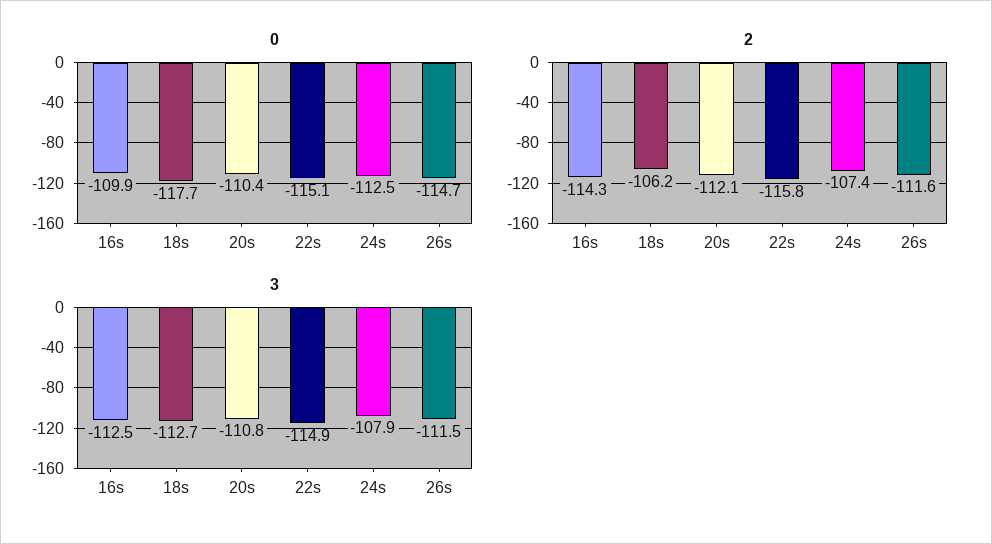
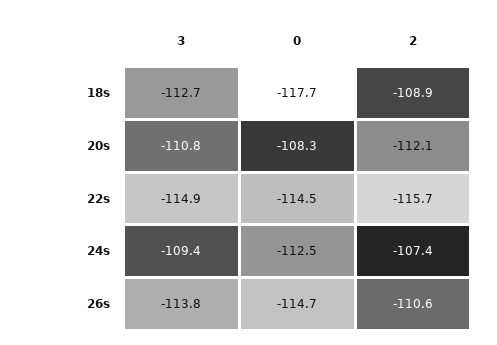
  {
    "0": {
-     "16s": -109.9,
      "18s": -117.7,
-     "20s": -110.4,
+     "20s": -108.3,
-     "22s": -115.1,
+     "22s": -114.5,
      "24s": -112.5,
      "26s": -114.7
    },
    "2": {
-     "16s": -114.3,
-     "18s": -106.2,
+     "18s": -108.9,
      "20s": -112.1,
-     "22s": -115.8,
+     "22s": -115.7,
      "24s": -107.4,
-     "26s": -111.6
+     "26s": -110.6
    },
    "3": {
-     "16s": -112.5,
      "18s": -112.7,
      "20s": -110.8,
      "22s": -114.9,
-     "24s": -107.9,
+     "24s": -109.4,
-     "26s": -111.5
+     "26s": -113.8
    }
  }

